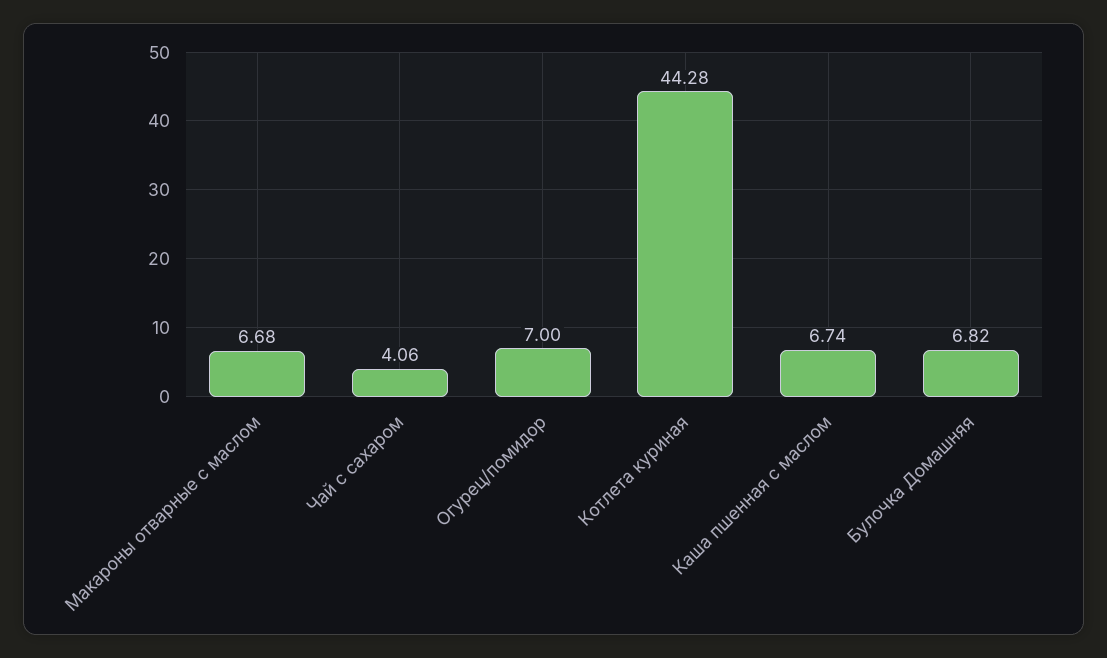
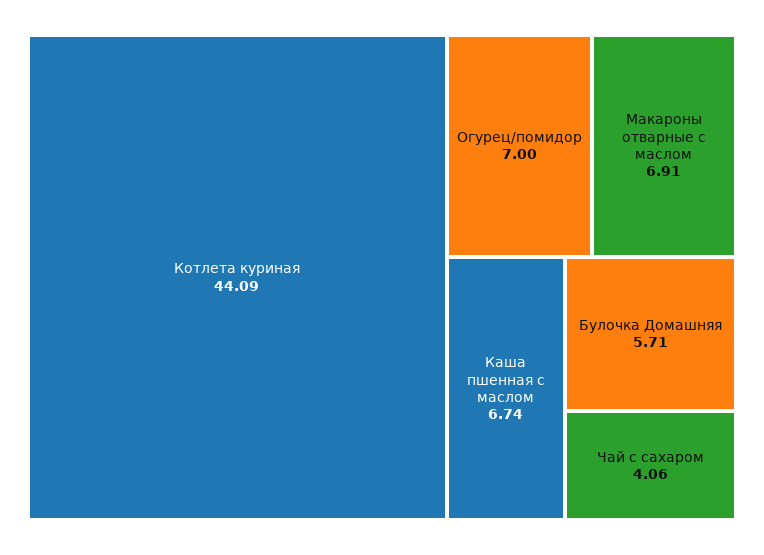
  {
-   "Макароны отварные с маслом": 6.68,
+   "Макароны отварные с маслом": 6.91,
    "Чай с сахаром": 4.06,
    "Огурец/помидор": 7,
-   "Котлета куриная": 44.28,
+   "Котлета куриная": 44.09,
    "Каша пшенная с маслом": 6.74,
-   "Булочка Домашняя": 6.82
+   "Булочка Домашняя": 5.71
  }

